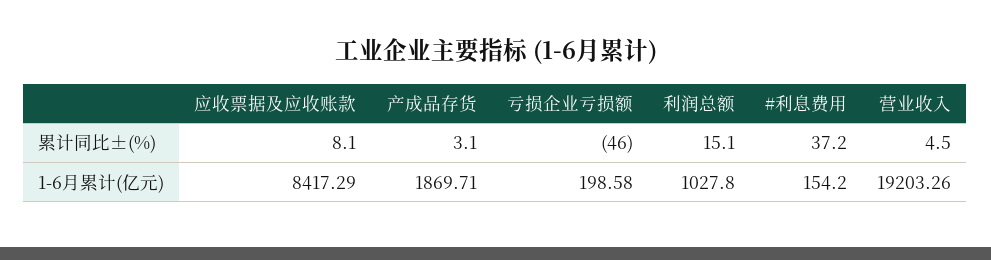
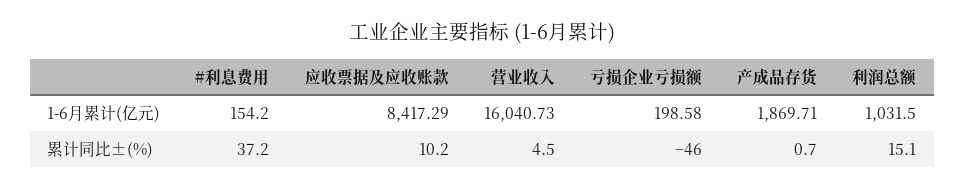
  {
    "应收票据及应收账款": {
-     "累计同比±(%)": 8.1,
+     "累计同比±(%)": 10.2,
      "1-6月累计(亿元)": 8417.29
    },
    "产成品存货": {
-     "累计同比±(%)": 3.1,
+     "累计同比±(%)": 0.7,
      "1-6月累计(亿元)": 1869.71
    },
    "亏损企业亏损额": {
      "累计同比±(%)": -46,
      "1-6月累计(亿元)": 198.58
    },
    "利润总额": {
      "累计同比±(%)": 15.1,
-     "1-6月累计(亿元)": 1027.8
+     "1-6月累计(亿元)": 1031.5
    },
    "#利息费用": {
      "累计同比±(%)": 37.2,
      "1-6月累计(亿元)": 154.2
    },
    "营业收入": {
      "累计同比±(%)": 4.5,
-     "1-6月累计(亿元)": 19203.26
+     "1-6月累计(亿元)": 16040.73
    }
  }

